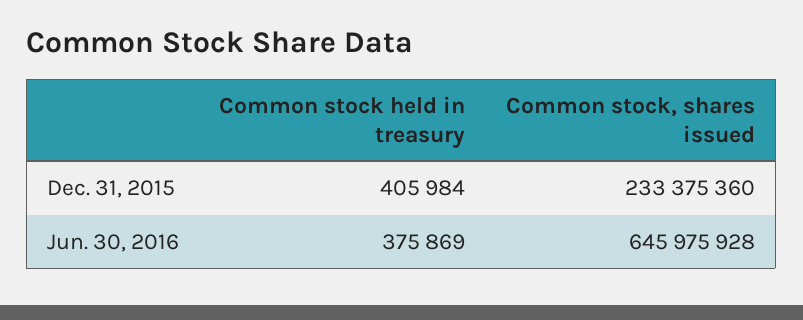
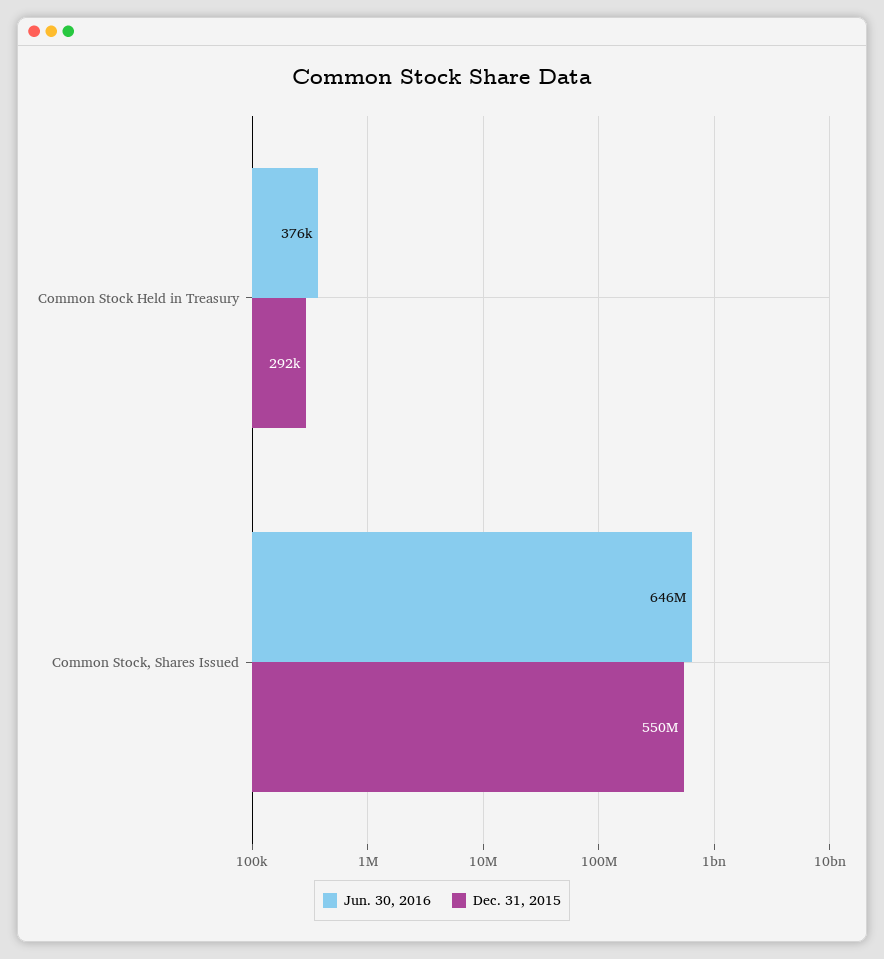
  {
    "Dec. 31, 2015": {
-     "Common stock held in treasury": 405984,
+     "Common stock held in treasury": 292000,
-     "Common stock, shares issued": 233375360
+     "Common stock, shares issued": 550000000
    },
    "Jun. 30, 2016": {
      "Common stock held in treasury": 375869,
      "Common stock, shares issued": 645975928
    }
  }

